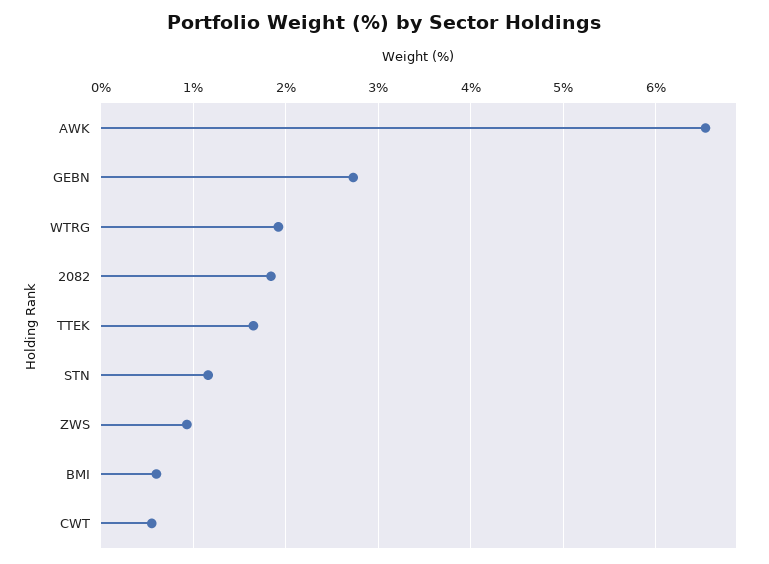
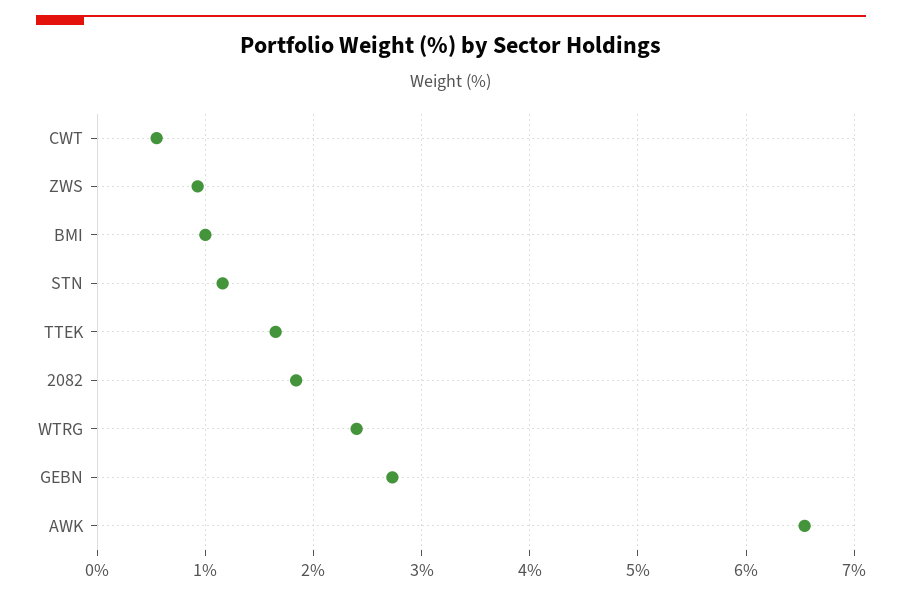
  {
    "AWK": 6.5,
    "GEBN": 2.7,
-   "WTRG": 1.9,
+   "WTRG": 2.4,
    "2082": 1.8,
    "TTEK": 1.7,
    "STN": 1.2,
    "ZWS": 0.9,
-   "BMI": 0.6,
+   "BMI": 1,
    "CWT": 0.6
  }

